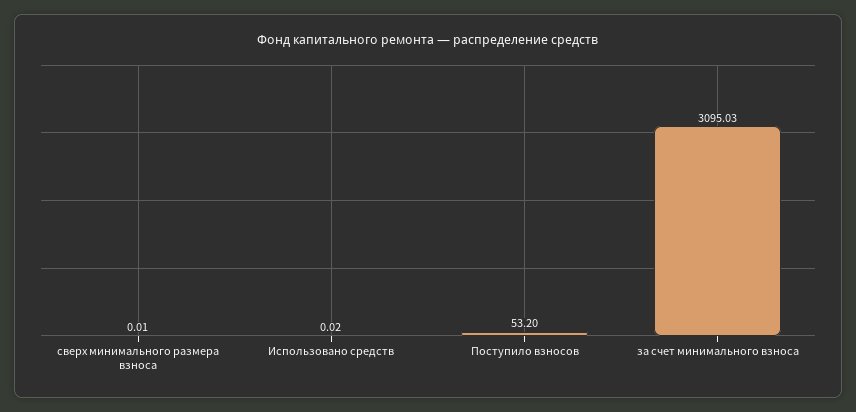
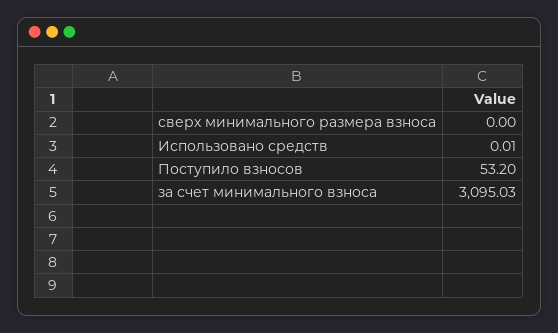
  {
-   "сверх минимального размера взноса": 0.01,
+   "сверх минимального размера взноса": 0,
-   "Использовано средств": 0.02,
+   "Использовано средств": 0.01,
    "Поступило взносов": 53.2,
    "за счет минимального взноса": 3095.03
  }

